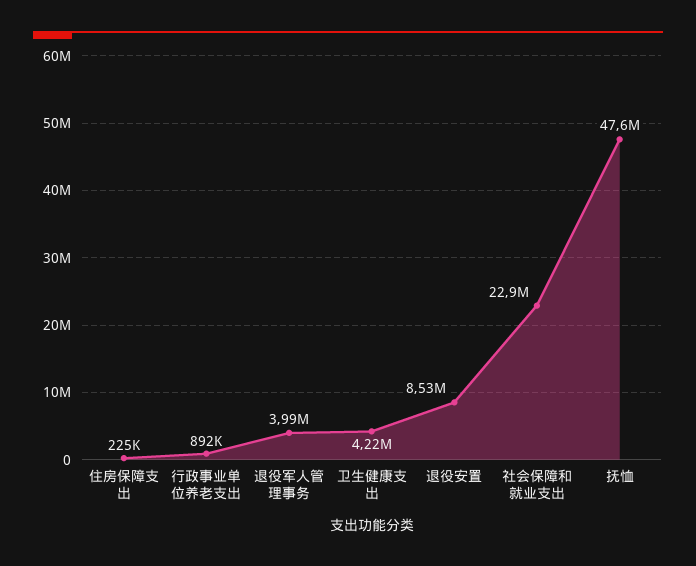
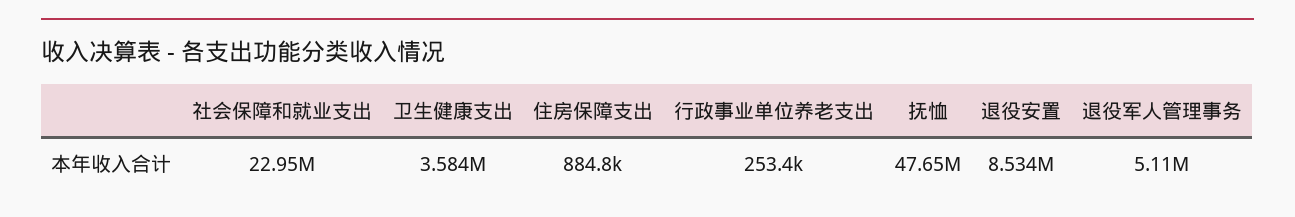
  {
-   "住房保障支出": 225000,
+   "住房保障支出": 884800,
-   "行政事业单位养老支出": 892000,
+   "行政事业单位养老支出": 253400,
-   "退役军人管理事务": 3990000,
+   "退役军人管理事务": 5110000,
-   "卫生健康支出": 4220000,
+   "卫生健康支出": 3584000,
    "退役安置": 8534000,
    "社会保障和就业支出": 22950000,
    "抚恤": 47650000
  }

